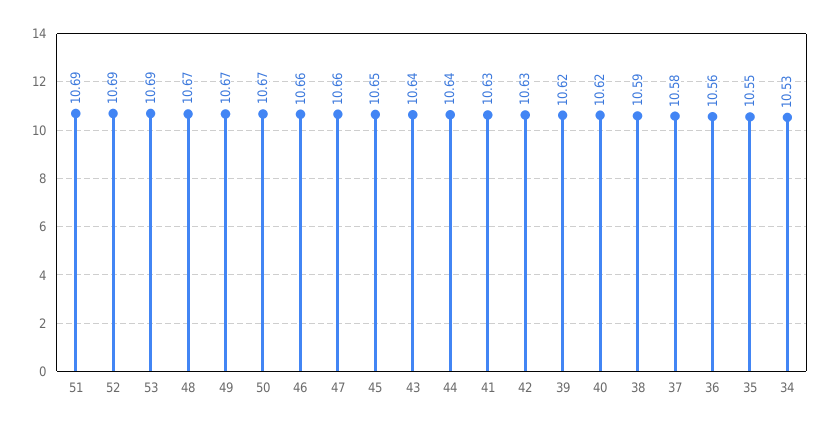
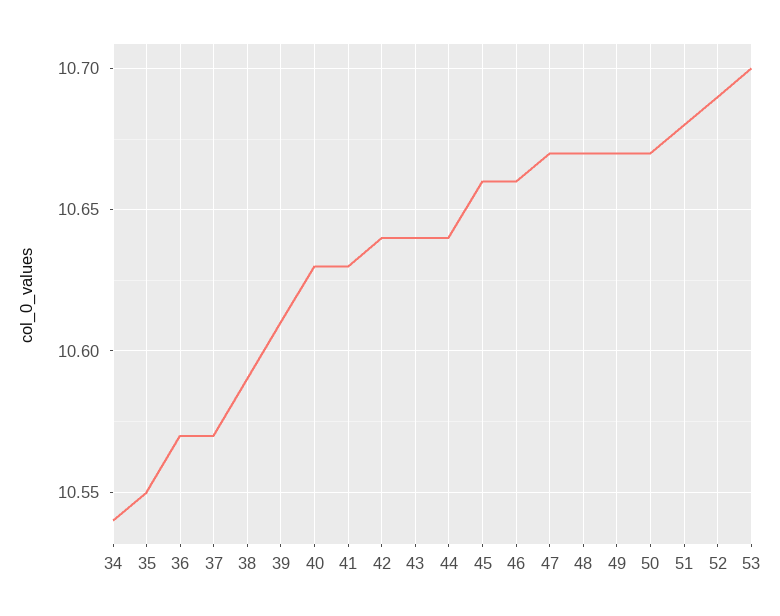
  {
-   "51": 10.69,
+   "51": 10.68,
    "52": 10.69,
-   "53": 10.69,
+   "53": 10.7,
    "48": 10.67,
    "49": 10.67,
    "50": 10.67,
    "46": 10.66,
-   "47": 10.66,
+   "47": 10.67,
-   "45": 10.65,
+   "45": 10.66,
    "43": 10.64,
    "44": 10.64,
    "41": 10.63,
-   "42": 10.63,
+   "42": 10.64,
-   "39": 10.62,
+   "39": 10.61,
-   "40": 10.62,
+   "40": 10.63,
    "38": 10.59,
-   "37": 10.58,
+   "37": 10.57,
-   "36": 10.56,
+   "36": 10.57,
    "35": 10.55,
-   "34": 10.53
+   "34": 10.54
  }

